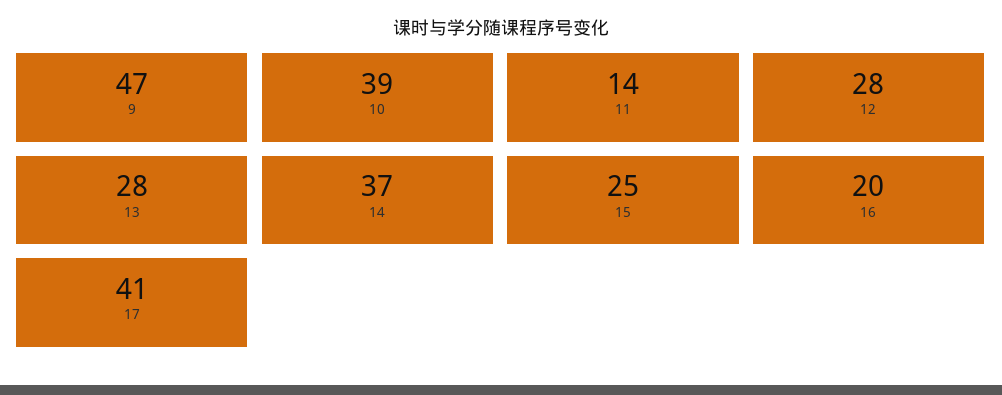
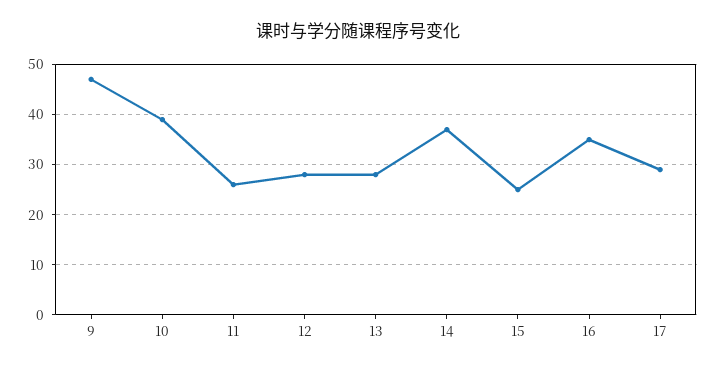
  {
    "9": 47,
    "10": 39,
-   "11": 14,
+   "11": 25,
    "12": 28,
    "13": 28,
    "14": 37,
    "15": 25,
-   "16": 20,
+   "16": 35,
-   "17": 41
+   "17": 30
  }

